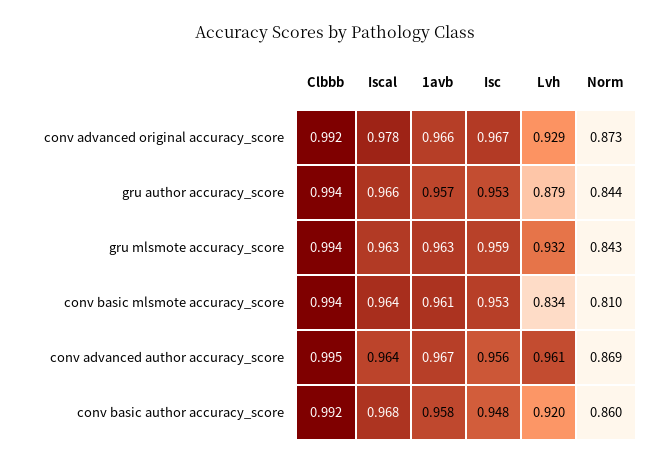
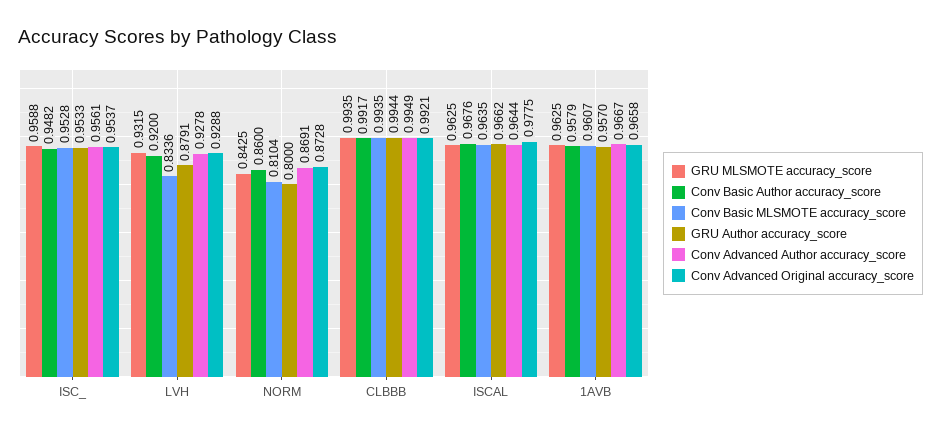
  {
    "conv advanced original accuracy_score": {
      "Clbbb": 0.9921,
      "Iscal": 0.9775,
      "1avb": 0.9658,
-     "Isc": 0.967,
+     "Isc": 0.9537,
      "Lvh": 0.9288,
      "Norm": 0.8728
    },
    "gru author accuracy_score": {
      "Clbbb": 0.9944,
      "Iscal": 0.9662,
      "1avb": 0.957,
      "Isc": 0.9533,
      "Lvh": 0.8791,
-     "Norm": 0.844
+     "Norm": 0.8
    },
    "gru mlsmote accuracy_score": {
      "Clbbb": 0.9935,
      "Iscal": 0.9625,
      "1avb": 0.9625,
      "Isc": 0.9588,
      "Lvh": 0.9315,
      "Norm": 0.8425
    },
    "conv basic mlsmote accuracy_score": {
      "Clbbb": 0.9935,
      "Iscal": 0.9635,
      "1avb": 0.9607,
      "Isc": 0.9528,
      "Lvh": 0.8336,
      "Norm": 0.8104
    },
    "conv advanced author accuracy_score": {
      "Clbbb": 0.9949,
      "Iscal": 0.9644,
      "1avb": 0.9667,
      "Isc": 0.9561,
-     "Lvh": 0.961,
+     "Lvh": 0.9278,
      "Norm": 0.8691
    },
    "conv basic author accuracy_score": {
      "Clbbb": 0.9917,
      "Iscal": 0.9676,
      "1avb": 0.9579,
      "Isc": 0.9482,
      "Lvh": 0.92,
      "Norm": 0.86
    }
  }

